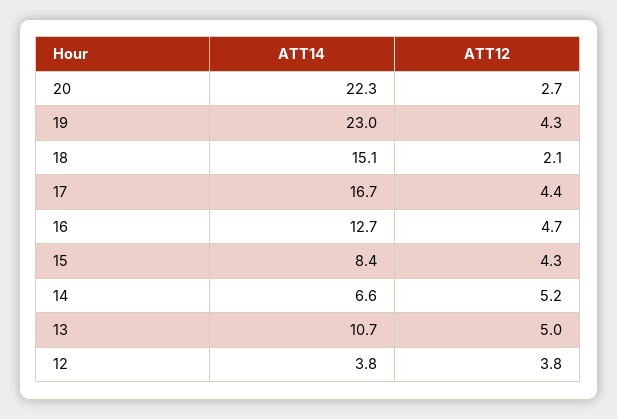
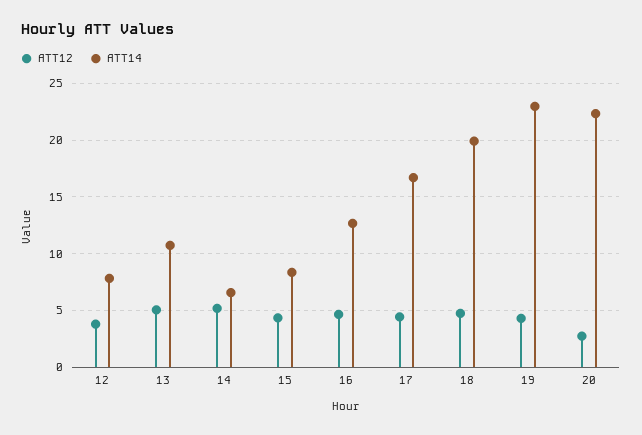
  {
    "ATT14": {
      "20": 22.3,
      "19": 23,
-     "18": 15.1,
+     "18": 20,
      "17": 16.7,
      "16": 12.7,
      "15": 8.4,
      "14": 6.6,
      "13": 10.7,
-     "12": 3.8
+     "12": 8
    },
    "ATT12": {
      "20": 2.7,
      "19": 4.3,
-     "18": 2.1,
+     "18": 5,
      "17": 4.4,
      "16": 4.7,
      "15": 4.3,
      "14": 5.2,
      "13": 5,
      "12": 3.8
    }
  }

